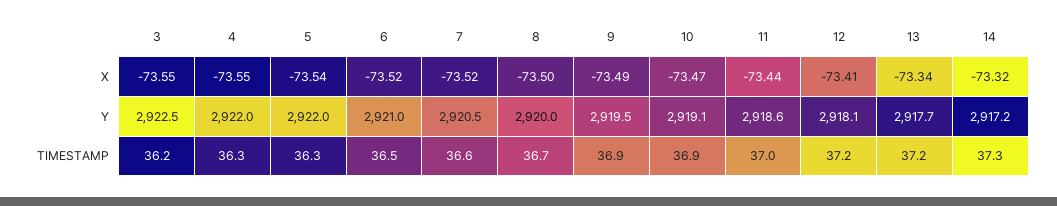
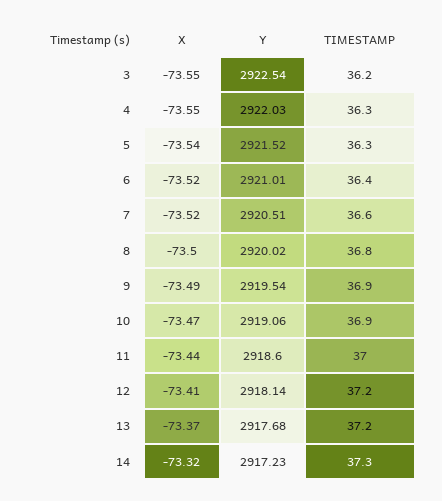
  {
    "3": {
      "X": -73.55,
      "Y": 2922.54,
      "TIMESTAMP": 36.2
    },
    "4": {
      "X": -73.55,
      "Y": 2922.03,
      "TIMESTAMP": 36.3
    },
    "5": {
      "X": -73.54,
-     "Y": 2922,
+     "Y": 2921.52,
      "TIMESTAMP": 36.3
    },
    "6": {
      "X": -73.52,
      "Y": 2921.01,
-     "TIMESTAMP": 36.5
+     "TIMESTAMP": 36.4
    },
    "7": {
      "X": -73.52,
      "Y": 2920.51,
      "TIMESTAMP": 36.6
    },
    "8": {
      "X": -73.5,
      "Y": 2920.02,
-     "TIMESTAMP": 36.7
+     "TIMESTAMP": 36.8
    },
    "9": {
      "X": -73.49,
      "Y": 2919.54,
      "TIMESTAMP": 36.9
    },
    "10": {
      "X": -73.47,
      "Y": 2919.06,
      "TIMESTAMP": 36.9
    },
    "11": {
      "X": -73.44,
      "Y": 2918.6,
      "TIMESTAMP": 37
    },
    "12": {
      "X": -73.41,
      "Y": 2918.14,
      "TIMESTAMP": 37.2
    },
    "13": {
-     "X": -73.34,
+     "X": -73.37,
      "Y": 2917.68,
      "TIMESTAMP": 37.2
    },
    "14": {
      "X": -73.32,
      "Y": 2917.23,
      "TIMESTAMP": 37.3
    }
  }

